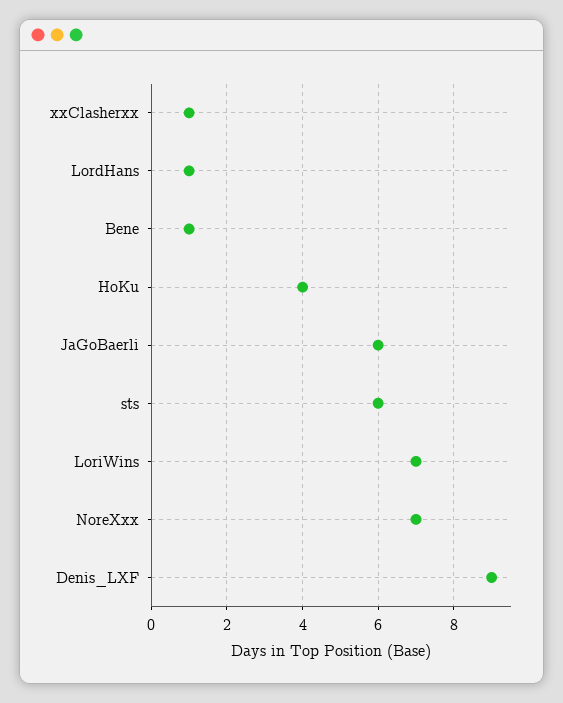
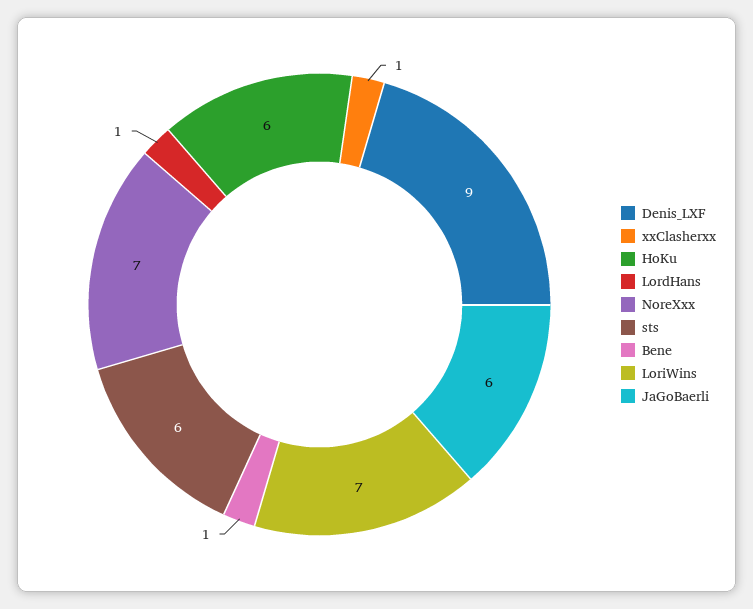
  {
    "xxClasherxx": 1,
    "LordHans": 1,
    "Bene": 1,
-   "HoKu": 4,
+   "HoKu": 6,
    "JaGoBaerli": 6,
    "sts": 6,
    "LoriWins": 7,
    "NoreXxx": 7,
    "Denis_LXF": 9
  }

